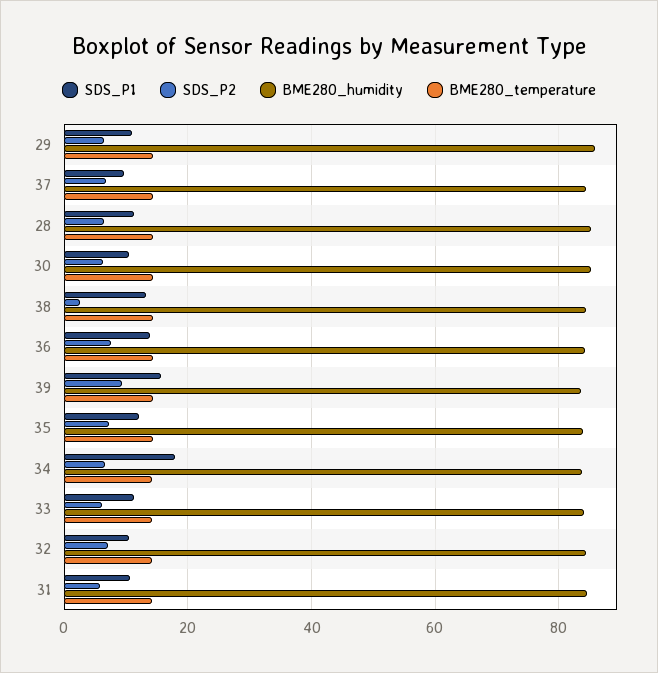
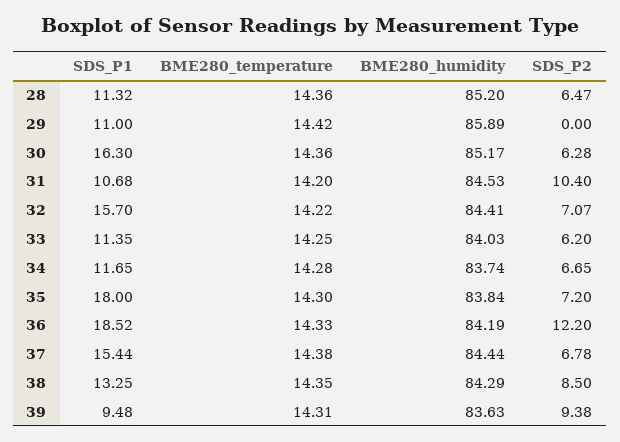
  {
    "SDS_P1": {
      "29": 11,
-     "37": 10,
+     "37": 15.44,
      "28": 11.32,
-     "30": 10,
+     "30": 16.3,
      "38": 13.25,
-     "36": 14,
+     "36": 18.52,
-     "39": 16,
+     "39": 9.48,
-     "35": 12,
+     "35": 18,
-     "34": 18,
+     "34": 11.65,
      "33": 11.35,
-     "32": 10,
+     "32": 15.7,
      "31": 10.68
    },
    "SDS_P2": {
-     "29": 6,
+     "29": 0,
      "37": 6.78,
      "28": 6.47,
      "30": 6.28,
-     "38": 2,
+     "38": 8.5,
-     "36": 8,
+     "36": 12.2,
      "39": 9.38,
      "35": 7.2,
      "34": 6.65,
      "33": 6.2,
      "32": 7.07,
-     "31": 6
+     "31": 10.4
    },
    "BME280_humidity": {
      "29": 85.89,
      "37": 84.44,
      "28": 85.2,
      "30": 85.17,
      "38": 84.29,
      "36": 84.19,
      "39": 83.63,
      "35": 83.84,
      "34": 83.74,
      "33": 84.03,
      "32": 84.41,
      "31": 84.53
    },
    "BME280_temperature": {
      "29": 14.42,
      "37": 14.38,
      "28": 14.36,
      "30": 14.36,
      "38": 14.35,
      "36": 14.33,
      "39": 14.31,
      "35": 14.3,
      "34": 14.28,
      "33": 14.25,
      "32": 14.22,
      "31": 14.2
    }
  }

